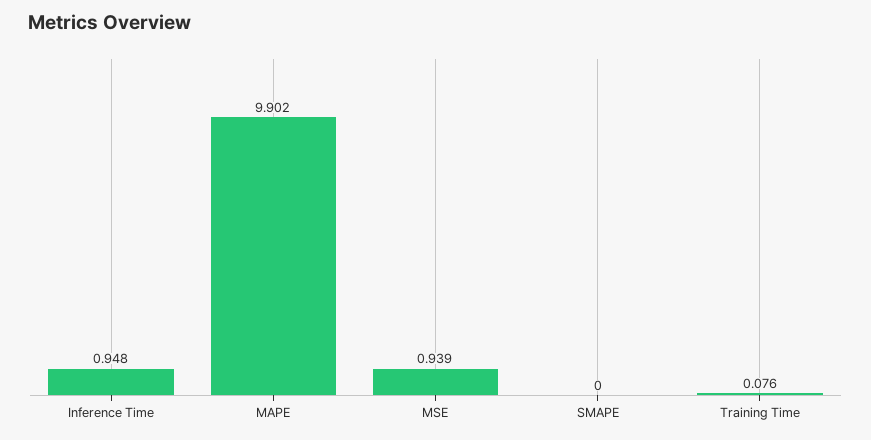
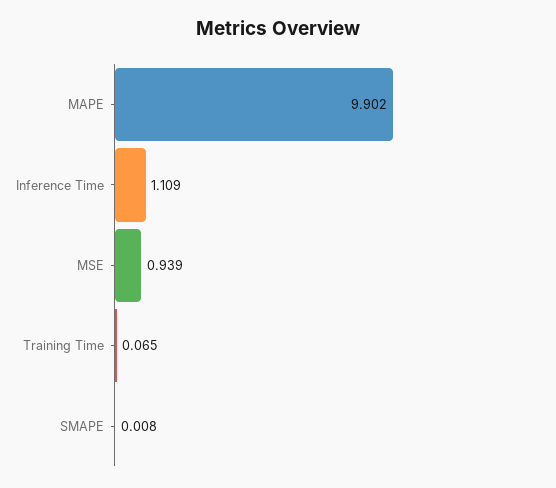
  {
-   "Inference Time": 0.948,
+   "Inference Time": 1.109,
    "MAPE": 9.902,
    "MSE": 0.939,
-   "SMAPE": 0,
+   "SMAPE": 0.008,
-   "Training Time": 0.076
+   "Training Time": 0.065
  }

